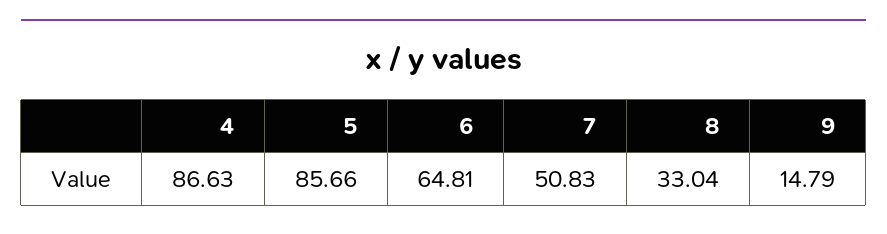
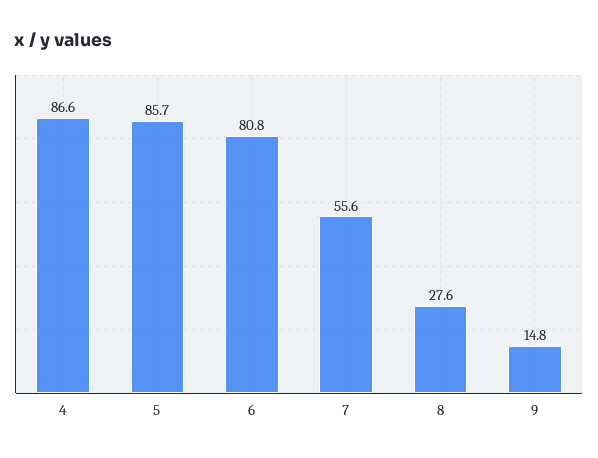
  {
    "4": 86.63,
    "5": 85.66,
-   "6": 64.81,
+   "6": 80.8,
-   "7": 50.83,
+   "7": 55.6,
-   "8": 33.04,
+   "8": 27.6,
    "9": 14.79
  }

